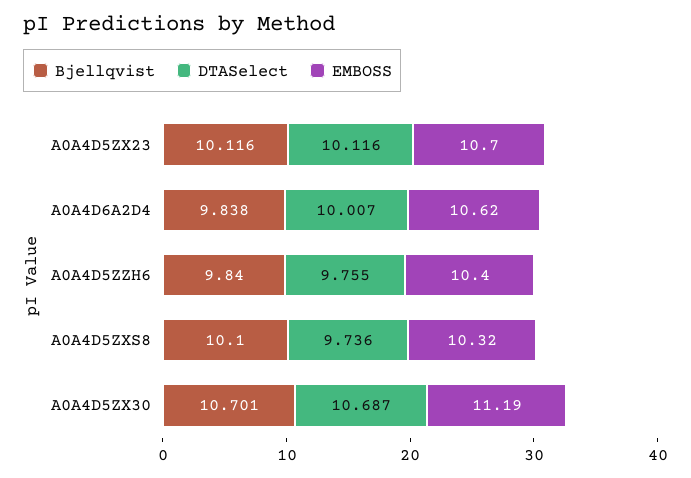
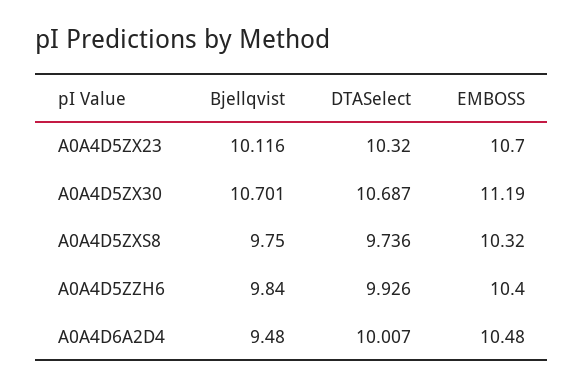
  {
    "Bjellqvist": {
      "A0A4D5ZX23": 10.116,
-     "A0A4D6A2D4": 9.838,
+     "A0A4D6A2D4": 9.48,
      "A0A4D5ZZH6": 9.84,
-     "A0A4D5ZXS8": 10.1,
+     "A0A4D5ZXS8": 9.75,
      "A0A4D5ZX30": 10.701
    },
    "DTASelect": {
-     "A0A4D5ZX23": 10.116,
+     "A0A4D5ZX23": 10.32,
      "A0A4D6A2D4": 10.007,
-     "A0A4D5ZZH6": 9.755,
+     "A0A4D5ZZH6": 9.926,
      "A0A4D5ZXS8": 9.736,
      "A0A4D5ZX30": 10.687
    },
    "EMBOSS": {
      "A0A4D5ZX23": 10.7,
-     "A0A4D6A2D4": 10.62,
+     "A0A4D6A2D4": 10.48,
      "A0A4D5ZZH6": 10.4,
      "A0A4D5ZXS8": 10.32,
      "A0A4D5ZX30": 11.19
    }
  }

